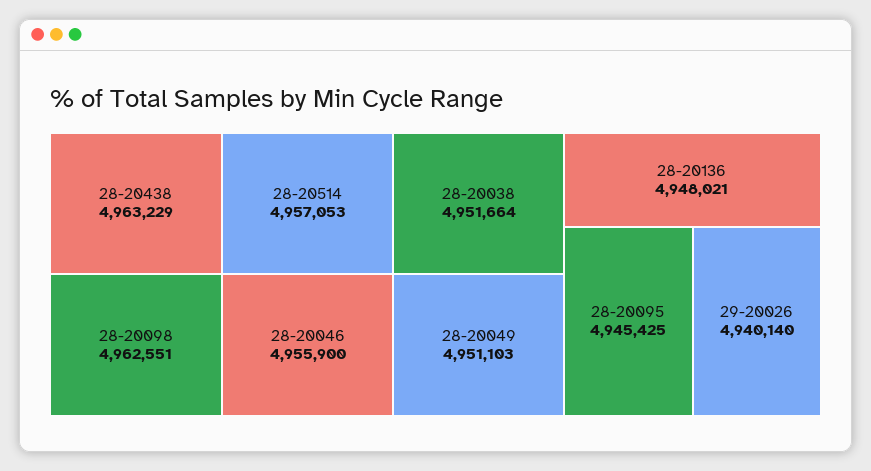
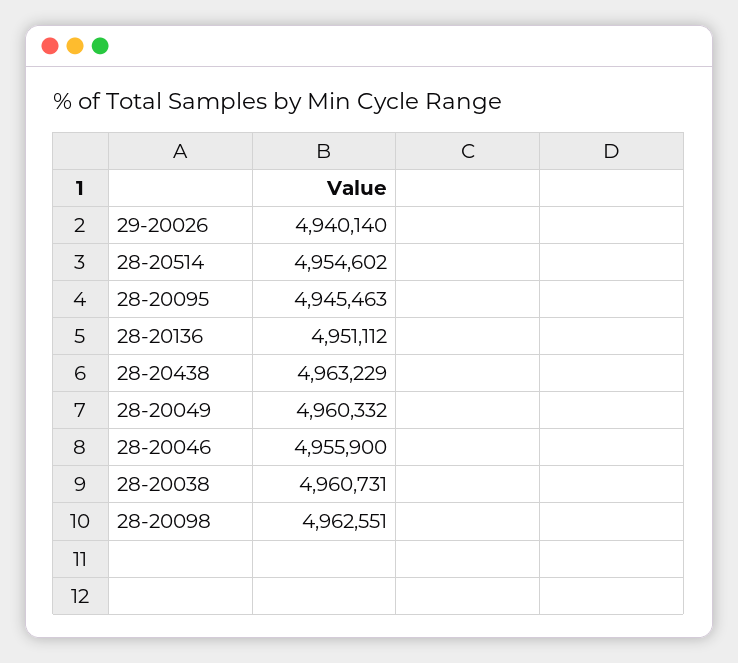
  {
    "28-20438": 4963229,
    "28-20098": 4962551,
-   "28-20514": 4957053,
+   "28-20514": 4954602,
    "28-20046": 4955900,
-   "28-20038": 4951664,
+   "28-20038": 4960731,
-   "28-20049": 4951103,
+   "28-20049": 4960332,
-   "28-20136": 4948021,
+   "28-20136": 4951112,
-   "28-20095": 4945425,
+   "28-20095": 4945463,
    "29-20026": 4940140
  }

